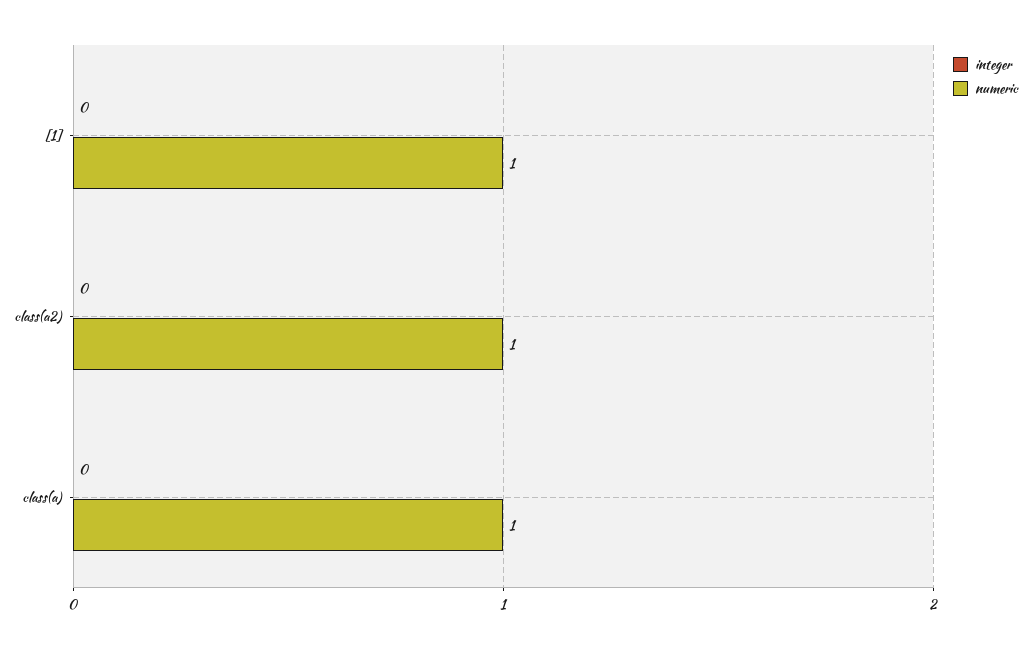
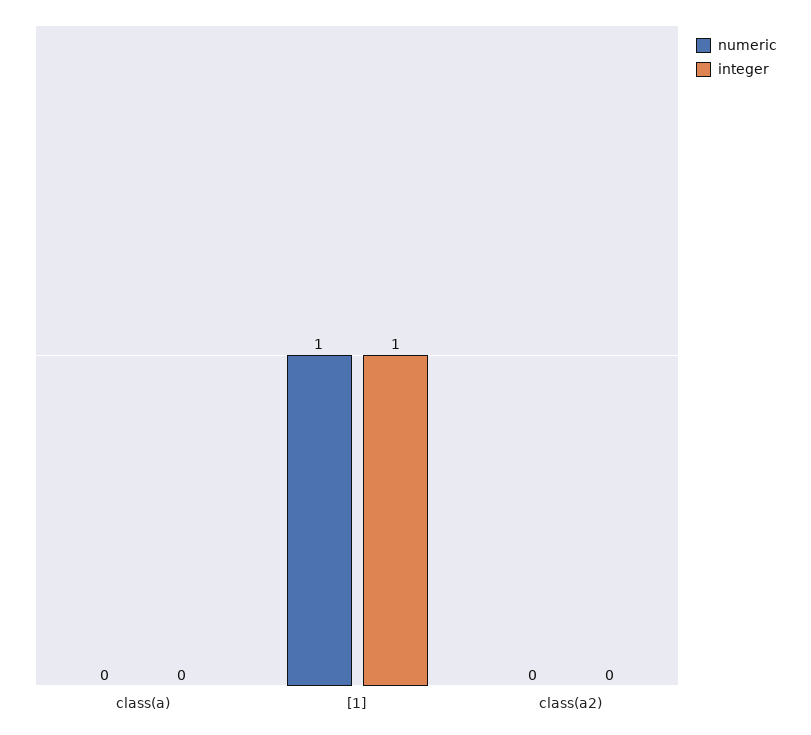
  {
    "integer": {
-     "[1]": 0,
+     "[1]": 1,
      "class(a2)": 0,
      "class(a)": 0
    },
    "numeric": {
      "[1]": 1,
-     "class(a2)": 1,
+     "class(a2)": 0,
-     "class(a)": 1
+     "class(a)": 0
    }
  }

